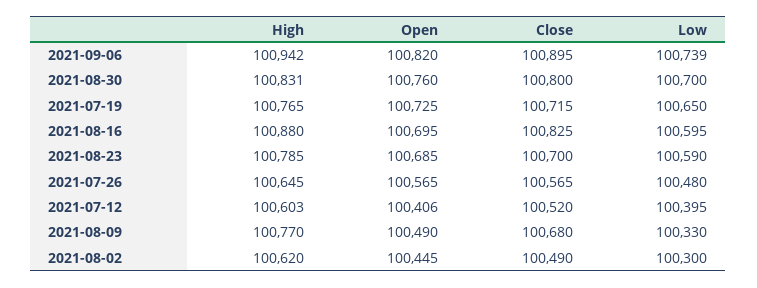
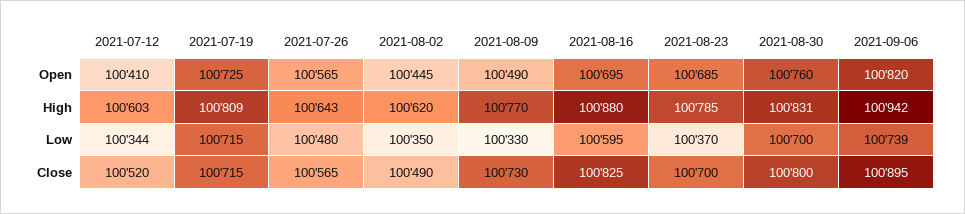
  {
    "High": {
      "2021-09-06": 100942,
      "2021-08-30": 100831,
-     "2021-07-19": 100765,
+     "2021-07-19": 100809,
      "2021-08-16": 100880,
      "2021-08-23": 100785,
-     "2021-07-26": 100645,
+     "2021-07-26": 100643,
      "2021-07-12": 100603,
      "2021-08-09": 100770,
      "2021-08-02": 100620
    },
    "Open": {
      "2021-09-06": 100820,
      "2021-08-30": 100760,
      "2021-07-19": 100725,
      "2021-08-16": 100695,
      "2021-08-23": 100685,
      "2021-07-26": 100565,
-     "2021-07-12": 100406,
+     "2021-07-12": 100410,
      "2021-08-09": 100490,
      "2021-08-02": 100445
    },
    "Close": {
      "2021-09-06": 100895,
      "2021-08-30": 100800,
      "2021-07-19": 100715,
      "2021-08-16": 100825,
      "2021-08-23": 100700,
      "2021-07-26": 100565,
      "2021-07-12": 100520,
-     "2021-08-09": 100680,
+     "2021-08-09": 100730,
      "2021-08-02": 100490
    },
    "Low": {
      "2021-09-06": 100739,
      "2021-08-30": 100700,
-     "2021-07-19": 100650,
+     "2021-07-19": 100715,
      "2021-08-16": 100595,
-     "2021-08-23": 100590,
+     "2021-08-23": 100370,
      "2021-07-26": 100480,
-     "2021-07-12": 100395,
+     "2021-07-12": 100344,
      "2021-08-09": 100330,
-     "2021-08-02": 100300
+     "2021-08-02": 100350
    }
  }

